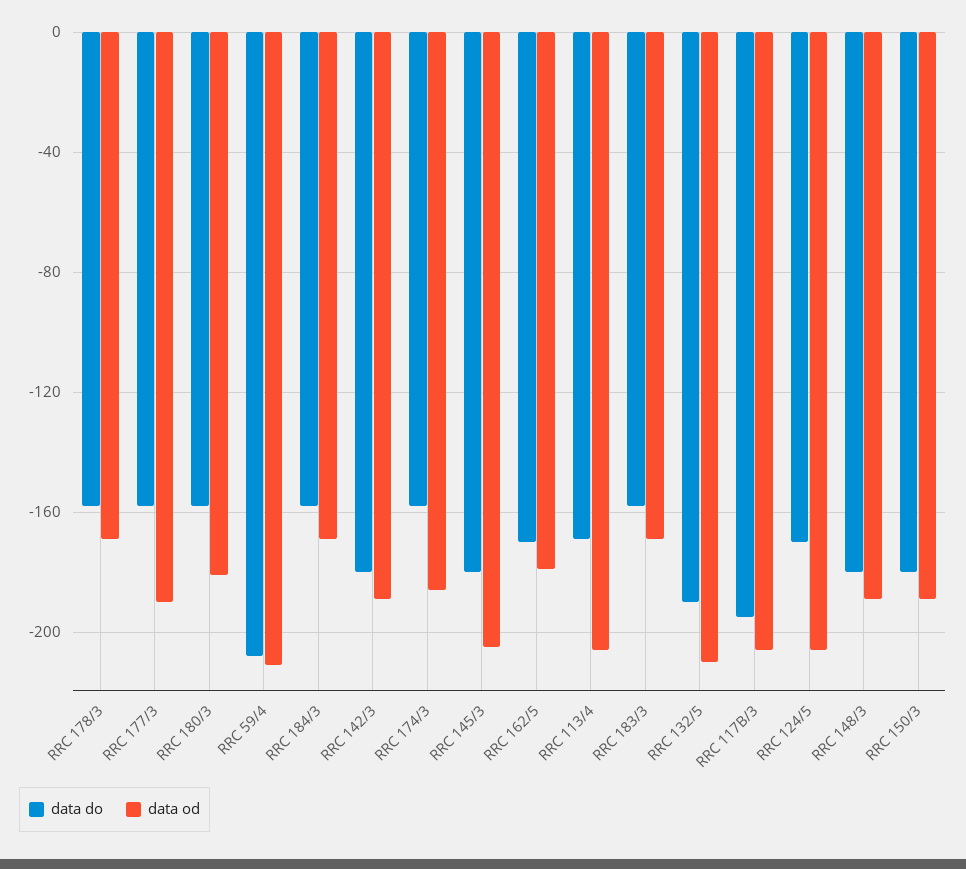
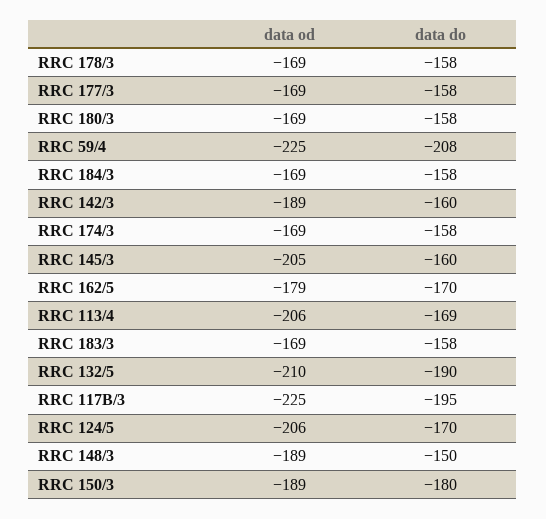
  {
    "data do": {
      "RRC 178/3": -158,
      "RRC 177/3": -158,
      "RRC 180/3": -158,
      "RRC 59/4": -208,
      "RRC 184/3": -158,
-     "RRC 142/3": -180,
+     "RRC 142/3": -160,
      "RRC 174/3": -158,
-     "RRC 145/3": -180,
+     "RRC 145/3": -160,
      "RRC 162/5": -170,
      "RRC 113/4": -169,
      "RRC 183/3": -158,
      "RRC 132/5": -190,
      "RRC 117B/3": -195,
      "RRC 124/5": -170,
-     "RRC 148/3": -180,
+     "RRC 148/3": -150,
      "RRC 150/3": -180
    },
    "data od": {
      "RRC 178/3": -169,
-     "RRC 177/3": -190,
+     "RRC 177/3": -169,
-     "RRC 180/3": -180,
+     "RRC 180/3": -169,
-     "RRC 59/4": -210,
+     "RRC 59/4": -225,
      "RRC 184/3": -169,
      "RRC 142/3": -189,
-     "RRC 174/3": -185,
+     "RRC 174/3": -169,
      "RRC 145/3": -205,
      "RRC 162/5": -179,
      "RRC 113/4": -206,
      "RRC 183/3": -169,
      "RRC 132/5": -210,
-     "RRC 117B/3": -205,
+     "RRC 117B/3": -225,
      "RRC 124/5": -206,
      "RRC 148/3": -189,
      "RRC 150/3": -189
    }
  }

